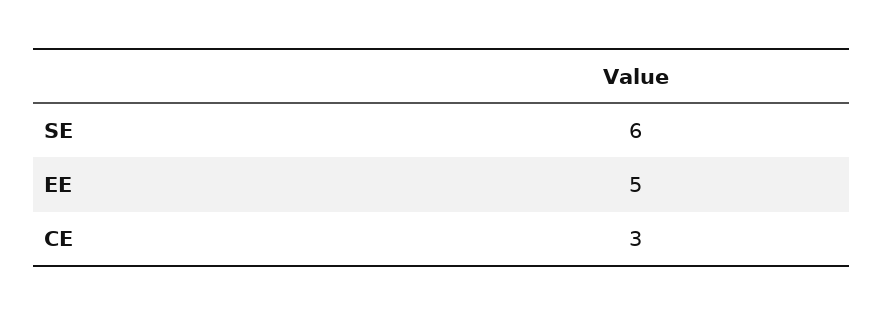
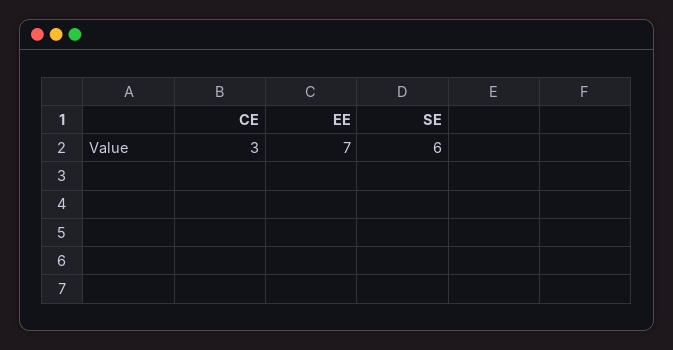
  {
    "SE": 6,
-   "EE": 5,
+   "EE": 7,
    "CE": 3
  }

